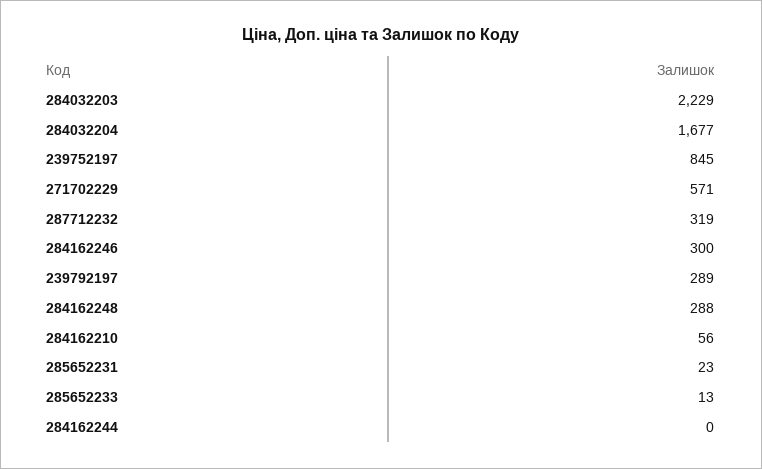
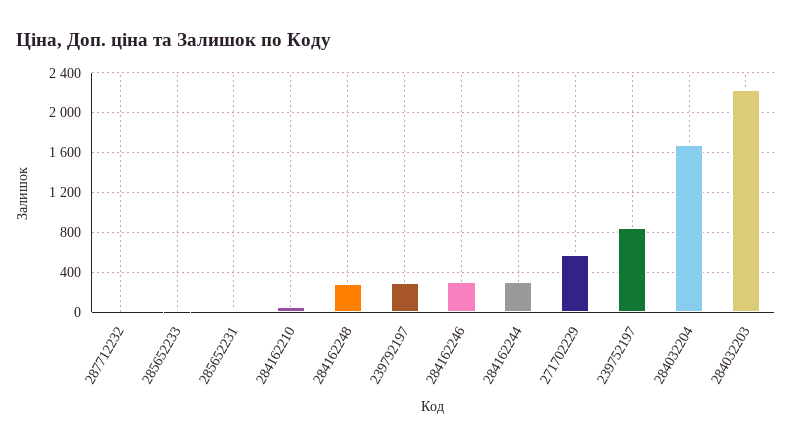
  {
    "284032203": 2229,
    "284032204": 1677,
    "239752197": 845,
    "271702229": 571,
-   "287712232": 319,
+   "287712232": 0,
    "284162246": 300,
    "239792197": 289,
    "284162248": 288,
    "284162210": 56,
    "285652231": 23,
    "285652233": 13,
-   "284162244": 0
+   "284162244": 300
  }

